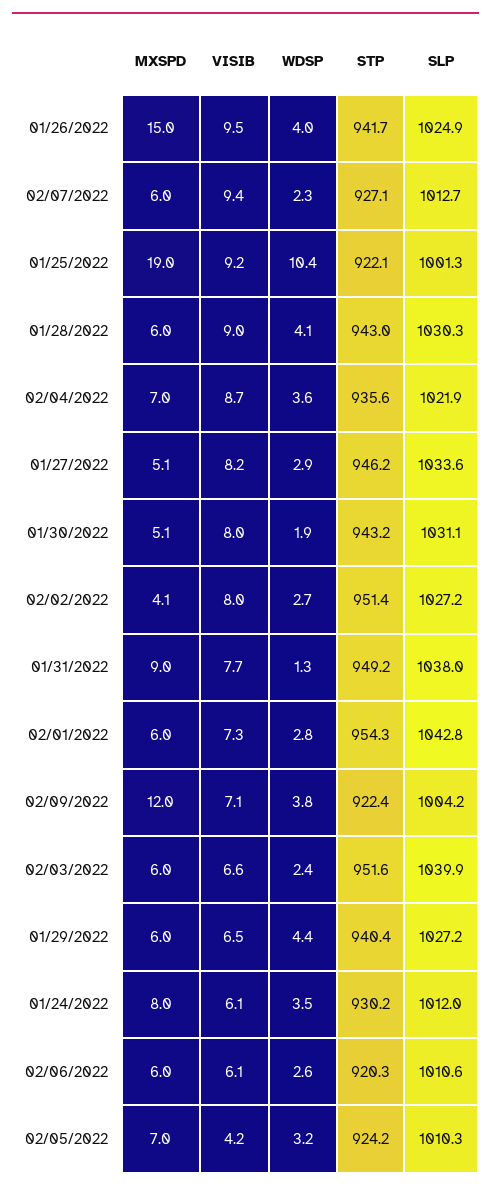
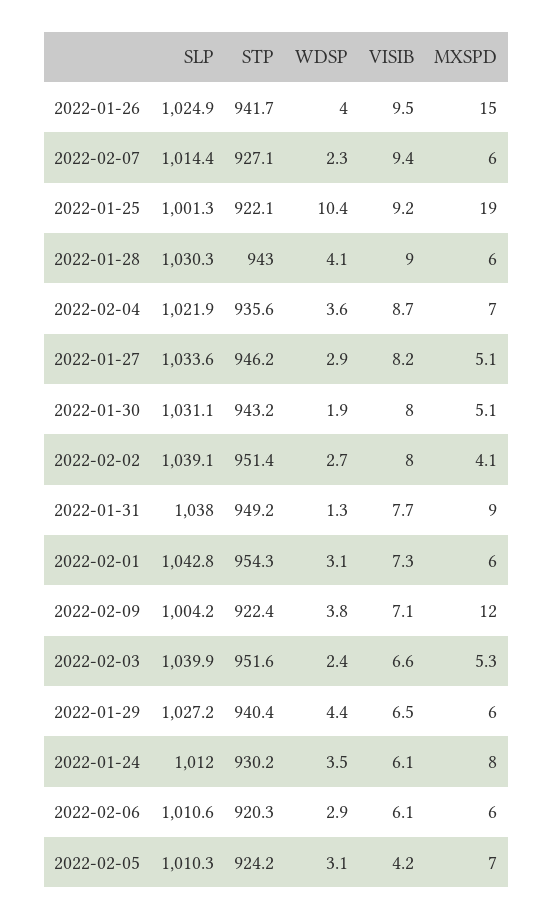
  {
    "MXSPD": {
      "01/26/2022": 15,
      "02/07/2022": 6,
      "01/25/2022": 19,
      "01/28/2022": 6,
      "02/04/2022": 7,
      "01/27/2022": 5.1,
      "01/30/2022": 5.1,
      "02/02/2022": 4.1,
      "01/31/2022": 9,
      "02/01/2022": 6,
      "02/09/2022": 12,
-     "02/03/2022": 6,
+     "02/03/2022": 5.3,
      "01/29/2022": 6,
      "01/24/2022": 8,
      "02/06/2022": 6,
      "02/05/2022": 7
    },
    "VISIB": {
      "01/26/2022": 9.5,
      "02/07/2022": 9.4,
      "01/25/2022": 9.2,
      "01/28/2022": 9,
      "02/04/2022": 8.7,
      "01/27/2022": 8.2,
      "01/30/2022": 8,
      "02/02/2022": 8,
      "01/31/2022": 7.7,
      "02/01/2022": 7.3,
      "02/09/2022": 7.1,
      "02/03/2022": 6.6,
      "01/29/2022": 6.5,
      "01/24/2022": 6.1,
      "02/06/2022": 6.1,
      "02/05/2022": 4.2
    },
    "WDSP": {
      "01/26/2022": 4,
      "02/07/2022": 2.3,
      "01/25/2022": 10.4,
      "01/28/2022": 4.1,
      "02/04/2022": 3.6,
      "01/27/2022": 2.9,
      "01/30/2022": 1.9,
      "02/02/2022": 2.7,
      "01/31/2022": 1.3,
-     "02/01/2022": 2.8,
+     "02/01/2022": 3.1,
      "02/09/2022": 3.8,
      "02/03/2022": 2.4,
      "01/29/2022": 4.4,
      "01/24/2022": 3.5,
-     "02/06/2022": 2.6,
+     "02/06/2022": 2.9,
-     "02/05/2022": 3.2
+     "02/05/2022": 3.1
    },
    "STP": {
      "01/26/2022": 941.7,
      "02/07/2022": 927.1,
      "01/25/2022": 922.1,
      "01/28/2022": 943,
      "02/04/2022": 935.6,
      "01/27/2022": 946.2,
      "01/30/2022": 943.2,
      "02/02/2022": 951.4,
      "01/31/2022": 949.2,
      "02/01/2022": 954.3,
      "02/09/2022": 922.4,
      "02/03/2022": 951.6,
      "01/29/2022": 940.4,
      "01/24/2022": 930.2,
      "02/06/2022": 920.3,
      "02/05/2022": 924.2
    },
    "SLP": {
      "01/26/2022": 1024.9,
-     "02/07/2022": 1012.7,
+     "02/07/2022": 1014.4,
      "01/25/2022": 1001.3,
      "01/28/2022": 1030.3,
      "02/04/2022": 1021.9,
      "01/27/2022": 1033.6,
      "01/30/2022": 1031.1,
-     "02/02/2022": 1027.2,
+     "02/02/2022": 1039.1,
      "01/31/2022": 1038,
      "02/01/2022": 1042.8,
      "02/09/2022": 1004.2,
      "02/03/2022": 1039.9,
      "01/29/2022": 1027.2,
      "01/24/2022": 1012,
      "02/06/2022": 1010.6,
      "02/05/2022": 1010.3
    }
  }

